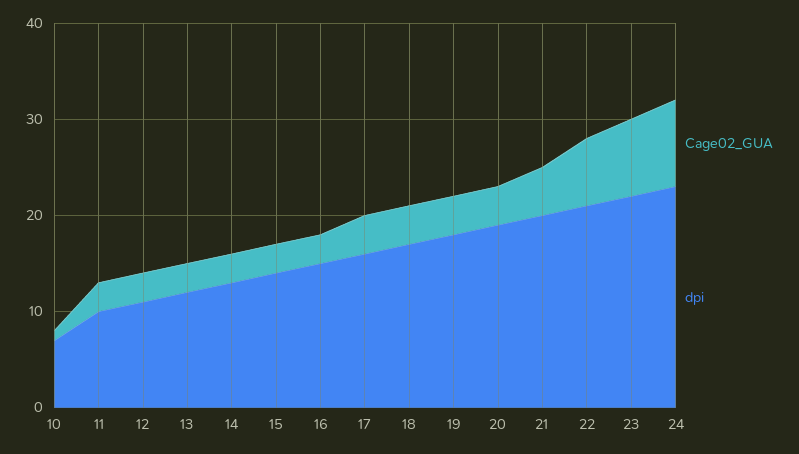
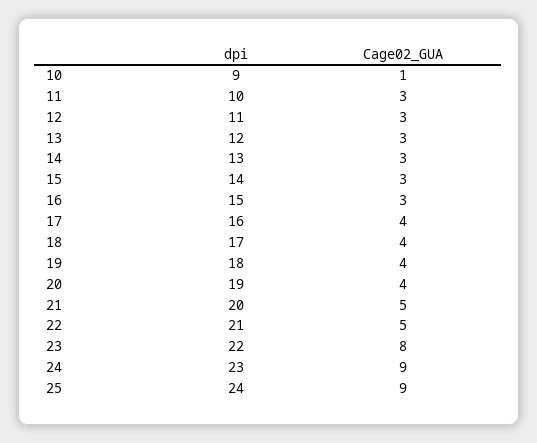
  {
    "Cage02_GUA": {
      "10": 1,
      "11": 3,
      "12": 3,
      "13": 3,
      "14": 3,
      "15": 3,
      "16": 3,
      "17": 4,
      "18": 4,
      "19": 4,
      "20": 4,
      "21": 5,
-     "22": 7,
+     "22": 5,
      "23": 8,
-     "24": 9
+     "24": 9,
+     "25": 9
    },
    "dpi": {
-     "10": 7,
+     "10": 9,
      "11": 10,
      "12": 11,
      "13": 12,
      "14": 13,
      "15": 14,
      "16": 15,
      "17": 16,
      "18": 17,
      "19": 18,
      "20": 19,
      "21": 20,
      "22": 21,
      "23": 22,
-     "24": 23
+     "24": 23,
+     "25": 24
    }
  }

